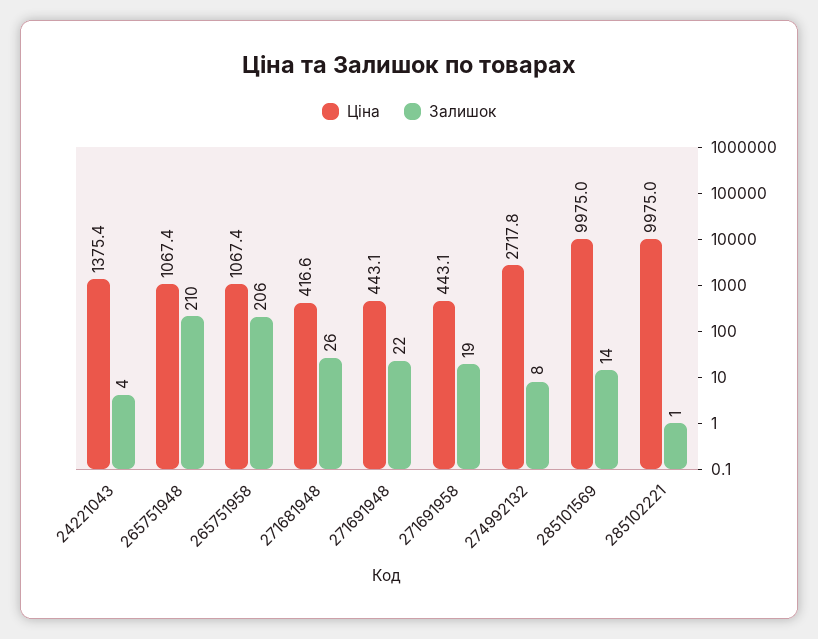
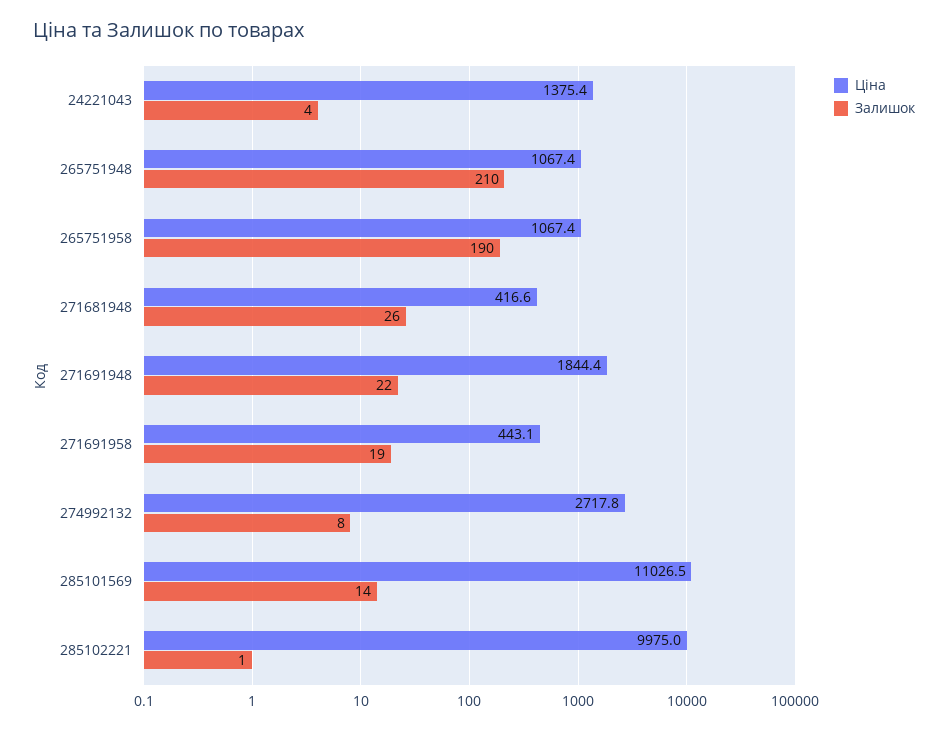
  {
    "Ціна": {
      "24221043": 1375.4,
      "265751948": 1067.4,
      "265751958": 1067.4,
      "271681948": 416.6,
-     "271691948": 443.1,
+     "271691948": 1844.4,
      "271691958": 443.1,
      "274992132": 2717.8,
-     "285101569": 9975,
+     "285101569": 11026.5,
      "285102221": 9975
    },
    "Залишок": {
      "24221043": 4,
      "265751948": 210,
-     "265751958": 206,
+     "265751958": 190,
      "271681948": 26,
      "271691948": 22,
      "271691958": 19,
      "274992132": 8,
      "285101569": 14,
      "285102221": 1
    }
  }

